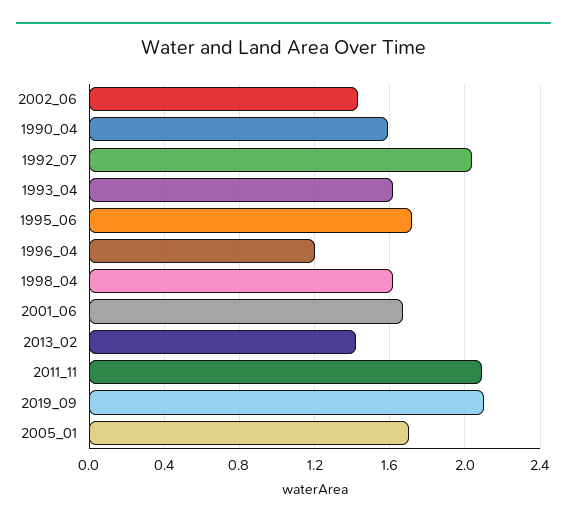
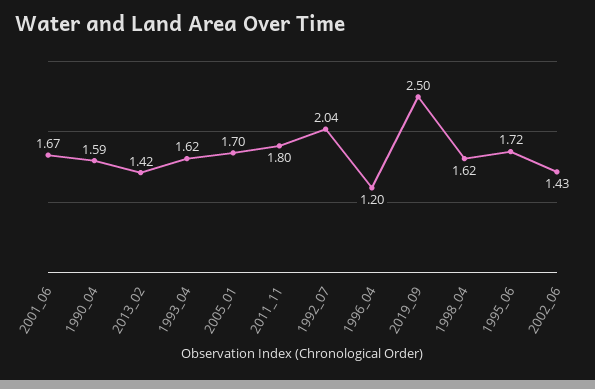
  {
    "2002_06": 1.43,
    "1990_04": 1.59,
    "1992_07": 2.04,
    "1993_04": 1.62,
    "1995_06": 1.72,
    "1996_04": 1.2,
    "1998_04": 1.62,
    "2001_06": 1.67,
    "2013_02": 1.42,
-   "2011_11": 2.1,
+   "2011_11": 1.8,
-   "2019_09": 2.1,
+   "2019_09": 2.5,
    "2005_01": 1.7
  }

